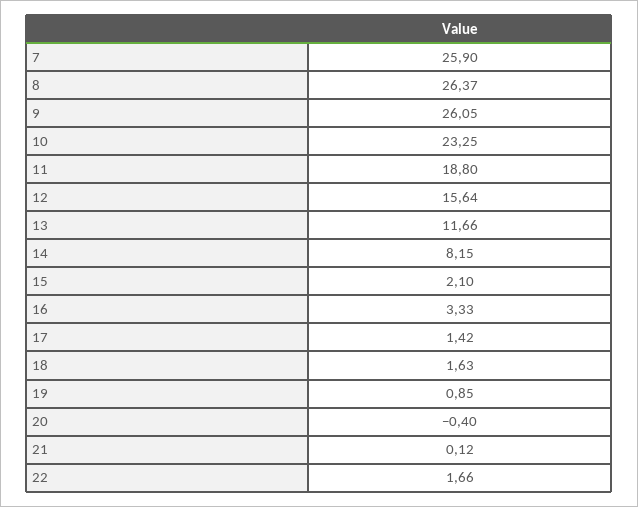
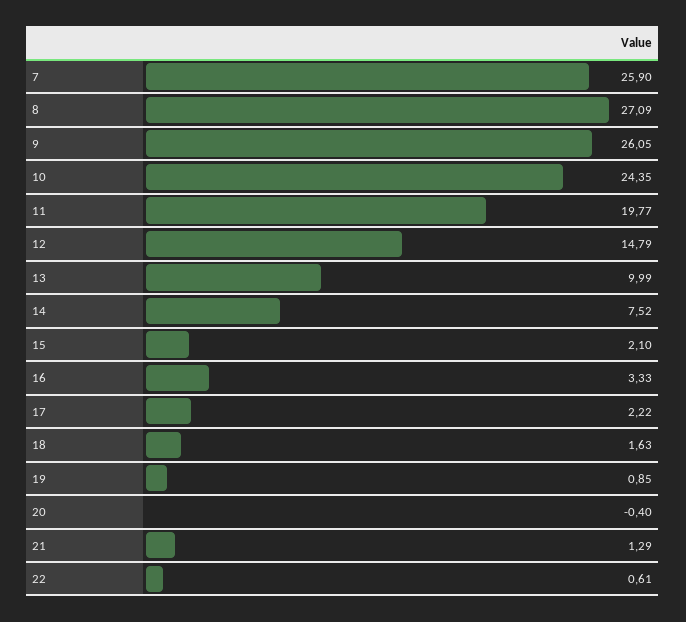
  {
    "7": 25.9,
-   "8": 26.37,
+   "8": 27.09,
    "9": 26.05,
-   "10": 23.25,
+   "10": 24.35,
-   "11": 18.8,
+   "11": 19.77,
-   "12": 15.64,
+   "12": 14.79,
-   "13": 11.66,
+   "13": 9.99,
-   "14": 8.15,
+   "14": 7.52,
    "15": 2.1,
    "16": 3.33,
-   "17": 1.42,
+   "17": 2.22,
    "18": 1.63,
    "19": 0.85,
    "20": -0.4,
-   "21": 0.12,
+   "21": 1.29,
-   "22": 1.66
+   "22": 0.61
  }

